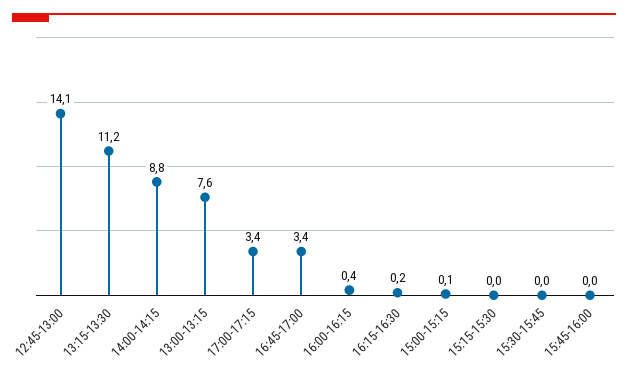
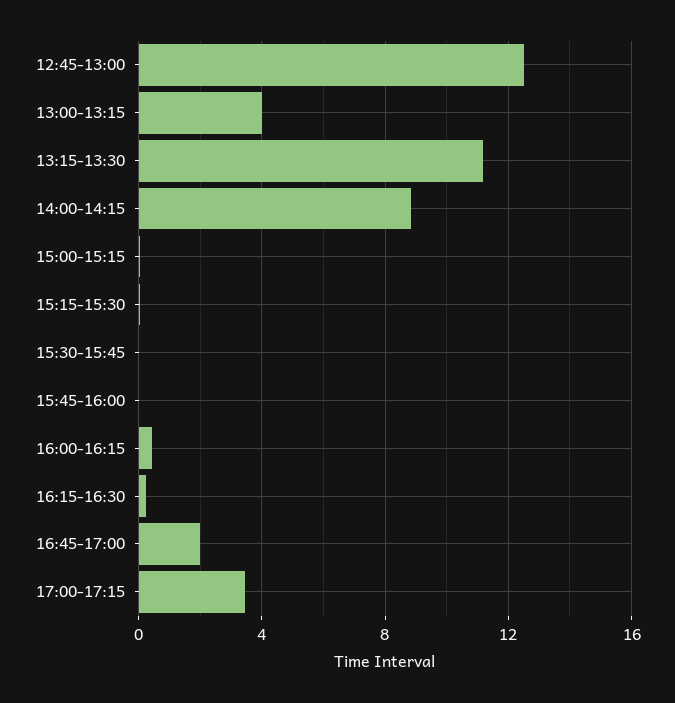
  {
-   "12:45-13:00": 14.1,
+   "12:45-13:00": 12.5,
    "13:15-13:30": 11.2,
    "14:00-14:15": 8.8,
-   "13:00-13:15": 7.6,
+   "13:00-13:15": 4,
    "17:00-17:15": 3.4,
-   "16:45-17:00": 3.4,
+   "16:45-17:00": 2,
    "16:00-16:15": 0.4,
    "16:15-16:30": 0.2,
    "15:00-15:15": 0.1,
    "15:15-15:30": 0,
    "15:30-15:45": 0,
    "15:45-16:00": 0
  }

